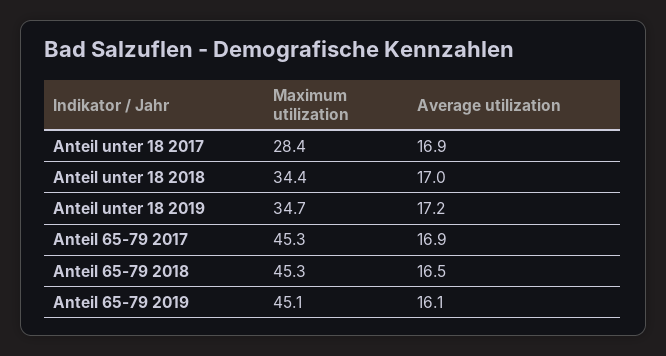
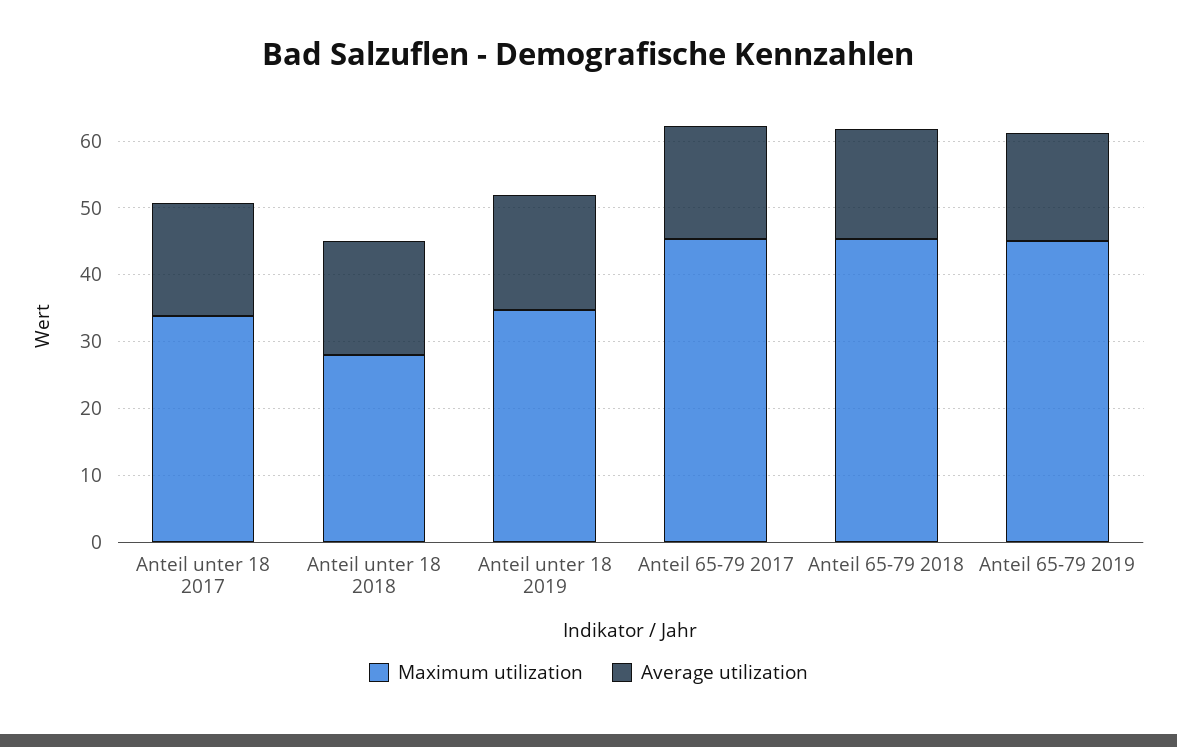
  {
    "Maximum utilization": {
-     "Anteil unter 18 2017": 28.4,
+     "Anteil unter 18 2017": 34,
-     "Anteil unter 18 2018": 34.4,
+     "Anteil unter 18 2018": 28,
      "Anteil unter 18 2019": 34.7,
      "Anteil 65-79 2017": 45.3,
      "Anteil 65-79 2018": 45.3,
      "Anteil 65-79 2019": 45.1
    },
    "Average utilization": {
      "Anteil unter 18 2017": 16.9,
      "Anteil unter 18 2018": 17,
      "Anteil unter 18 2019": 17.2,
      "Anteil 65-79 2017": 16.9,
      "Anteil 65-79 2018": 16.5,
      "Anteil 65-79 2019": 16.1
    }
  }

